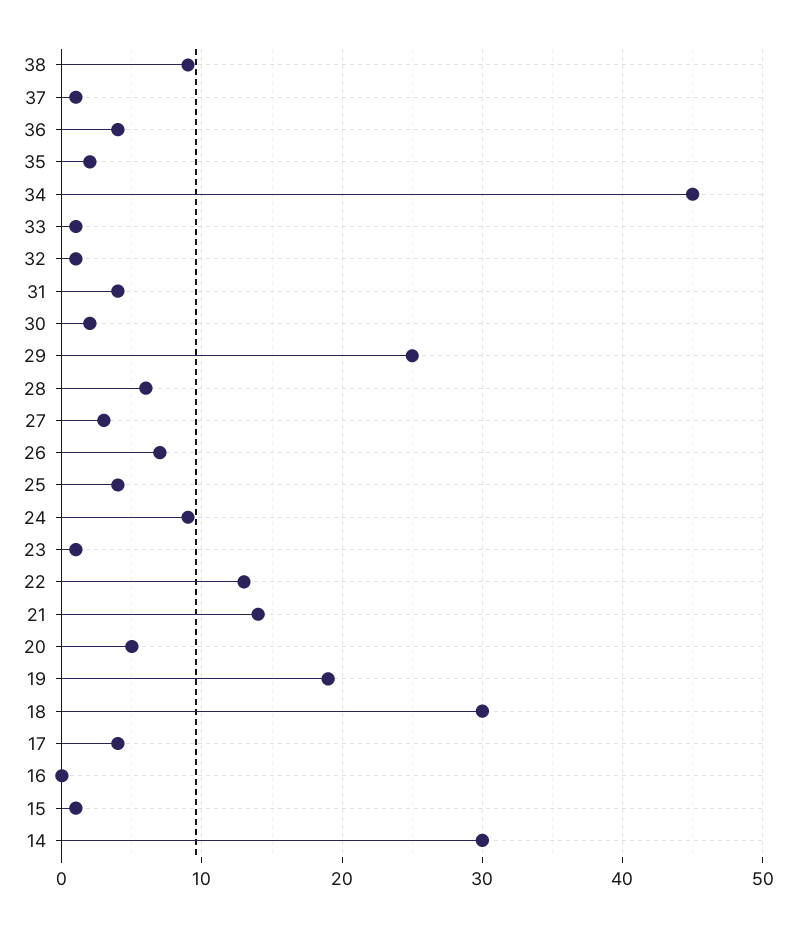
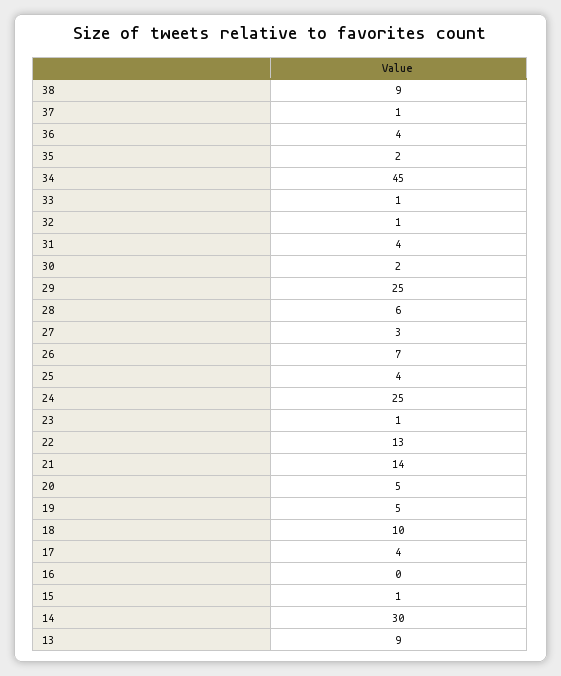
  {
    "38": 9,
    "37": 1,
    "36": 4,
    "35": 2,
    "34": 45,
    "33": 1,
    "32": 1,
    "31": 4,
    "30": 2,
    "29": 25,
    "28": 6,
    "27": 3,
    "26": 7,
    "25": 4,
-   "24": 9,
+   "24": 25,
    "23": 1,
    "22": 13,
    "21": 14,
    "20": 5,
-   "19": 19,
+   "19": 5,
-   "18": 30,
+   "18": 10,
    "17": 4,
    "16": 0,
    "15": 1,
-   "14": 30
+   "14": 30,
+   "13": 9
  }

